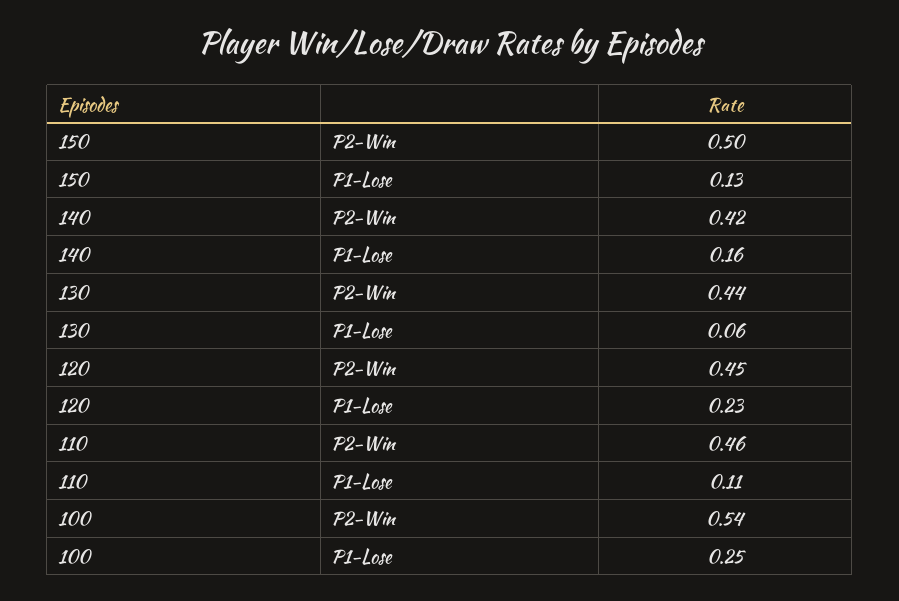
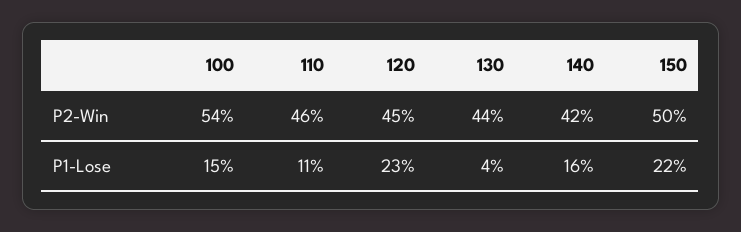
  {
    "150": {
      "P2-Win": 0.5,
-     "P1-Lose": 0.13
+     "P1-Lose": 0.22
    },
    "140": {
      "P2-Win": 0.42,
      "P1-Lose": 0.16
    },
    "130": {
      "P2-Win": 0.44,
-     "P1-Lose": 0.06
+     "P1-Lose": 0.04
    },
    "120": {
      "P2-Win": 0.45,
      "P1-Lose": 0.23
    },
    "110": {
      "P2-Win": 0.46,
      "P1-Lose": 0.11
    },
    "100": {
      "P2-Win": 0.54,
-     "P1-Lose": 0.25
+     "P1-Lose": 0.15
    }
  }

